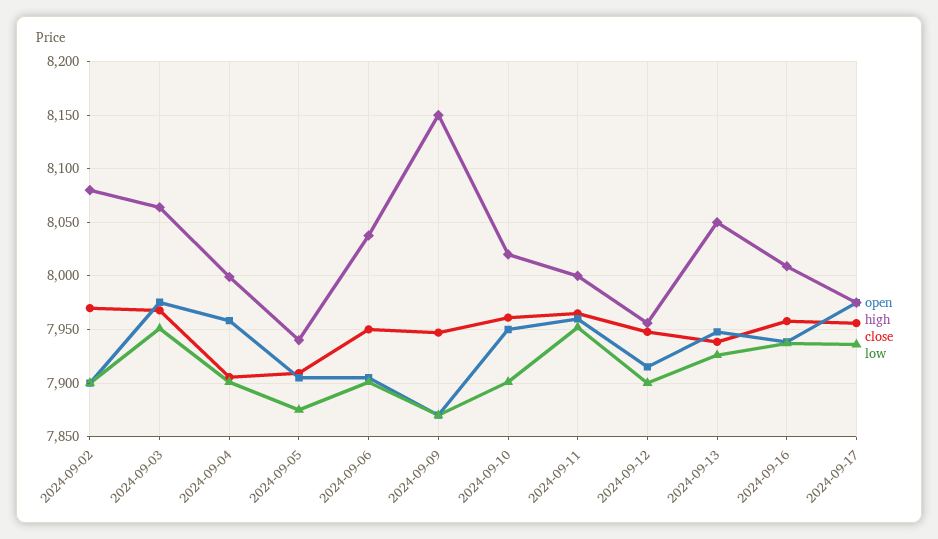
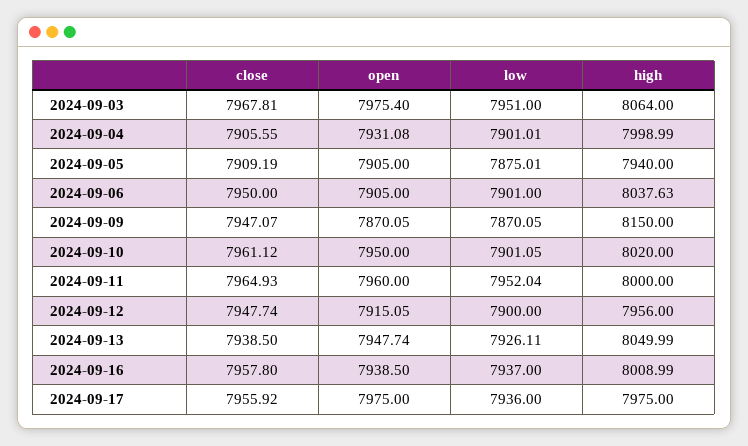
  {
    "open": {
-     "2024-09-02": 7900,
      "2024-09-03": 7975.4,
-     "2024-09-04": 7960,
+     "2024-09-04": 7931.08,
      "2024-09-05": 7905,
      "2024-09-06": 7905,
      "2024-09-09": 7870.05,
      "2024-09-10": 7950,
      "2024-09-11": 7960,
      "2024-09-12": 7915.05,
      "2024-09-13": 7947.74,
      "2024-09-16": 7938.5,
      "2024-09-17": 7975
    },
    "high": {
-     "2024-09-02": 8080,
      "2024-09-03": 8064,
      "2024-09-04": 7998.99,
      "2024-09-05": 7940,
      "2024-09-06": 8037.63,
      "2024-09-09": 8150,
      "2024-09-10": 8020,
      "2024-09-11": 8000,
      "2024-09-12": 7956,
      "2024-09-13": 8049.99,
      "2024-09-16": 8008.99,
      "2024-09-17": 7975
    },
    "close": {
-     "2024-09-02": 7970,
      "2024-09-03": 7967.81,
      "2024-09-04": 7905.55,
      "2024-09-05": 7909.19,
      "2024-09-06": 7950,
      "2024-09-09": 7947.07,
      "2024-09-10": 7961.12,
      "2024-09-11": 7964.93,
      "2024-09-12": 7947.74,
      "2024-09-13": 7938.5,
      "2024-09-16": 7957.8,
      "2024-09-17": 7955.92
    },
    "low": {
-     "2024-09-02": 7900,
      "2024-09-03": 7951,
      "2024-09-04": 7901.01,
      "2024-09-05": 7875.01,
      "2024-09-06": 7901,
      "2024-09-09": 7870.05,
      "2024-09-10": 7901.05,
      "2024-09-11": 7952.04,
      "2024-09-12": 7900,
      "2024-09-13": 7926.11,
      "2024-09-16": 7937,
      "2024-09-17": 7936
    }
  }

